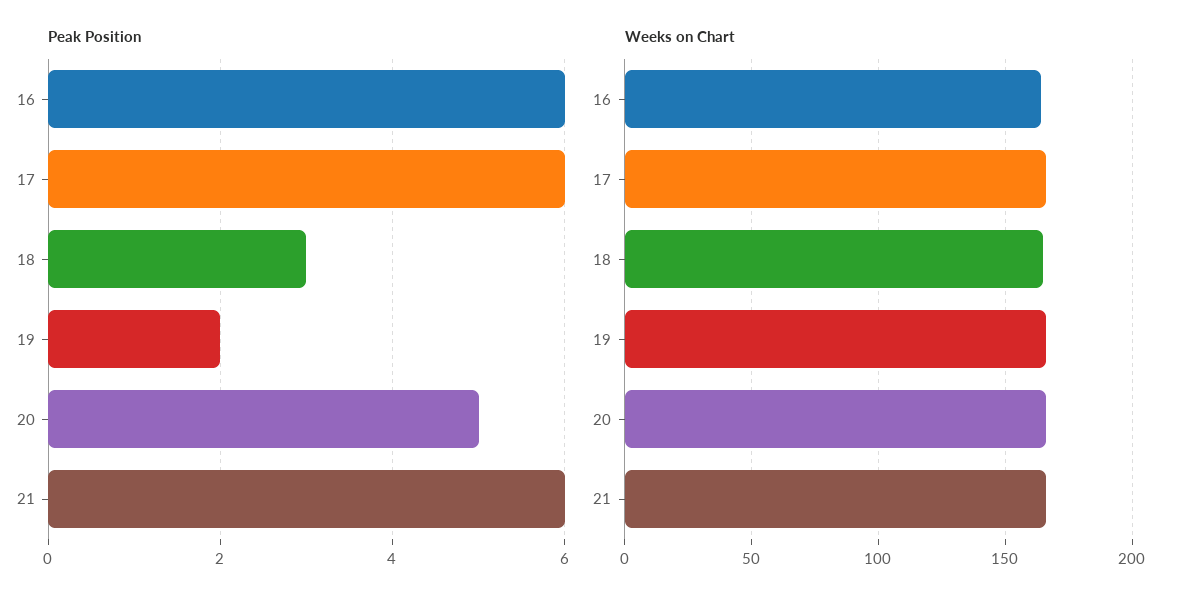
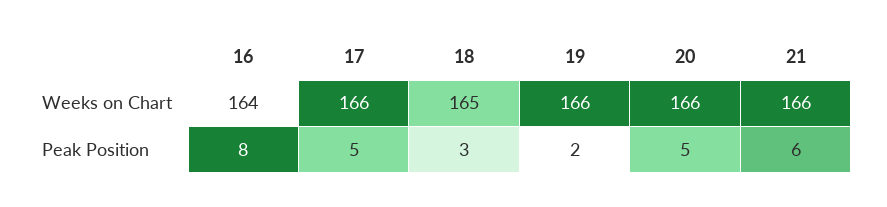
  {
    "Peak Position": {
-     "16": 6,
+     "16": 8,
-     "17": 6,
+     "17": 5,
      "18": 3,
      "19": 2,
      "20": 5,
      "21": 6
    },
    "Weeks on Chart": {
      "16": 164,
      "17": 166,
      "18": 165,
      "19": 166,
      "20": 166,
      "21": 166
    }
  }

